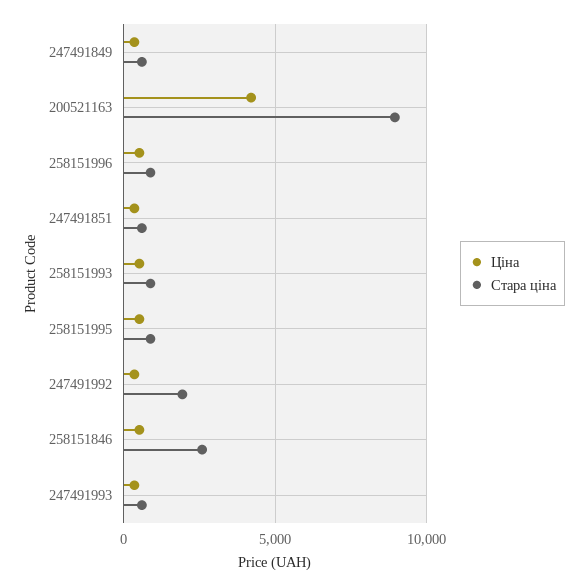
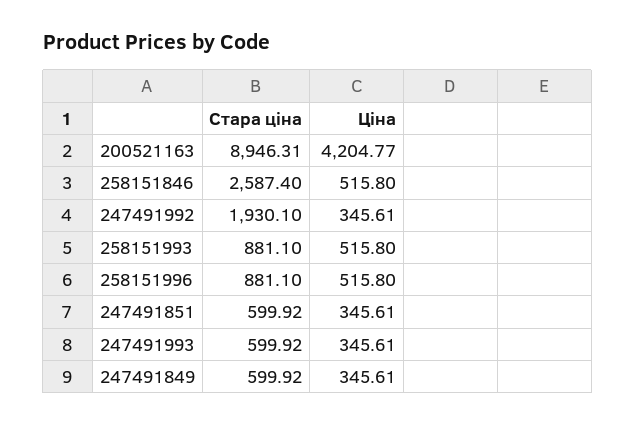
  {
    "Ціна": {
      "247491849": 345.61,
      "200521163": 4204.77,
      "258151996": 515.8,
      "247491851": 345.61,
      "258151993": 515.8,
-     "258151995": 500,
      "247491992": 345.61,
      "258151846": 515.8,
      "247491993": 345.61
    },
    "Стара ціна": {
      "247491849": 599.92,
      "200521163": 8946.31,
      "258151996": 881.1,
      "247491851": 599.92,
      "258151993": 881.1,
-     "258151995": 1000,
      "247491992": 1930.1,
      "258151846": 2587.4,
      "247491993": 599.92
    }
  }

